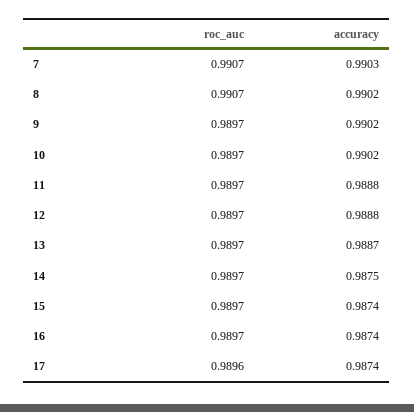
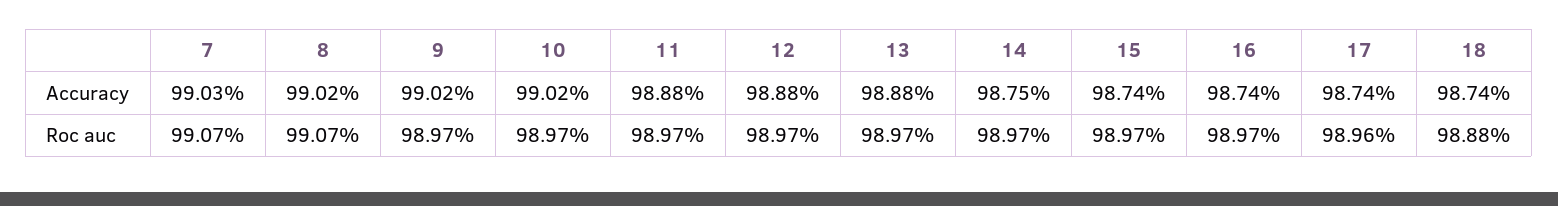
  {
    "roc_auc": {
      "7": 0.9907,
      "8": 0.9907,
      "9": 0.9897,
      "10": 0.9897,
      "11": 0.9897,
      "12": 0.9897,
      "13": 0.9897,
      "14": 0.9897,
      "15": 0.9897,
      "16": 0.9897,
-     "17": 0.9896
+     "17": 0.9896,
+     "18": 0.9888
    },
    "accuracy": {
      "7": 0.9903,
      "8": 0.9902,
      "9": 0.9902,
      "10": 0.9902,
      "11": 0.9888,
      "12": 0.9888,
-     "13": 0.9887,
+     "13": 0.9888,
      "14": 0.9875,
      "15": 0.9874,
      "16": 0.9874,
-     "17": 0.9874
+     "17": 0.9874,
+     "18": 0.9874
    }
  }

